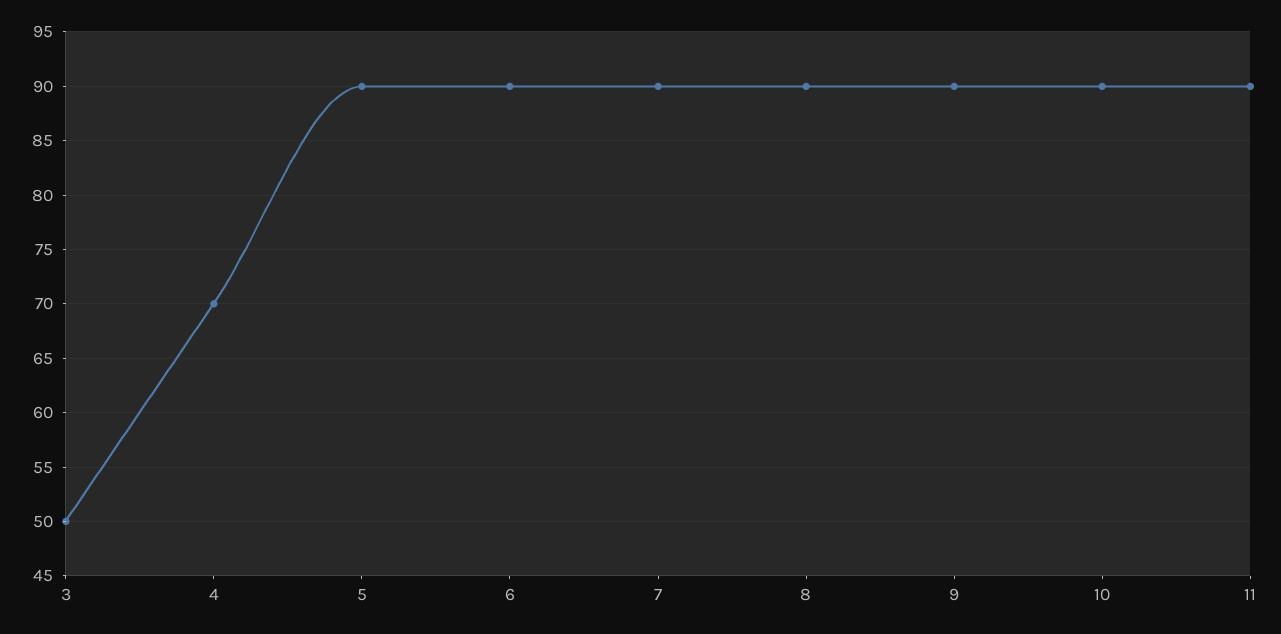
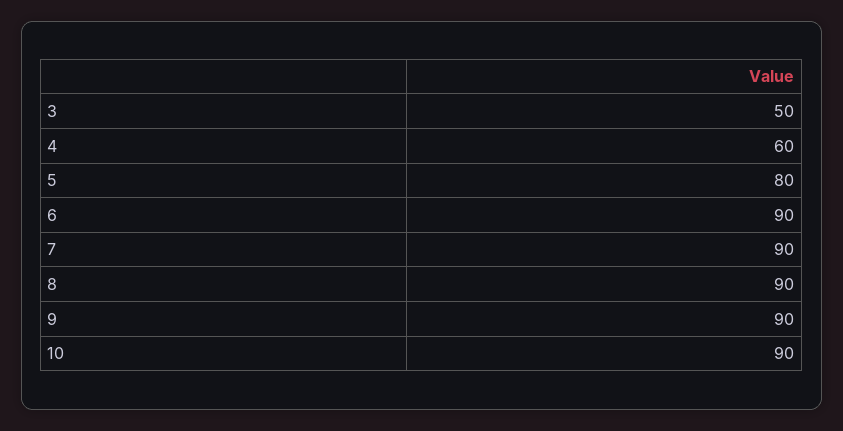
  {
    "3": 50,
-   "4": 70,
+   "4": 60,
-   "5": 90,
+   "5": 80,
    "6": 90,
    "7": 90,
    "8": 90,
    "9": 90,
-   "10": 90,
+   "10": 90
-   "11": 90
  }

